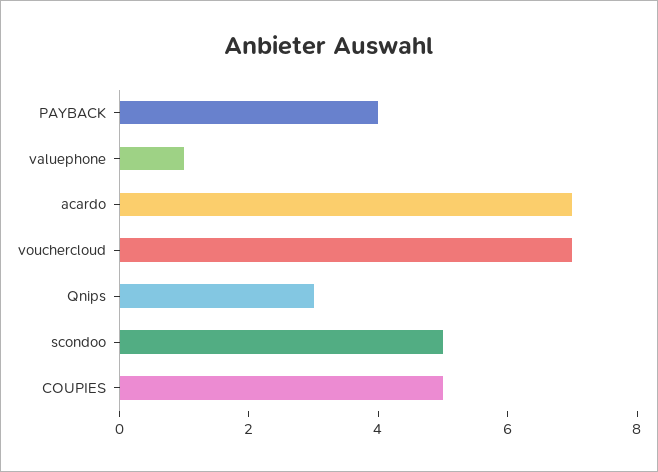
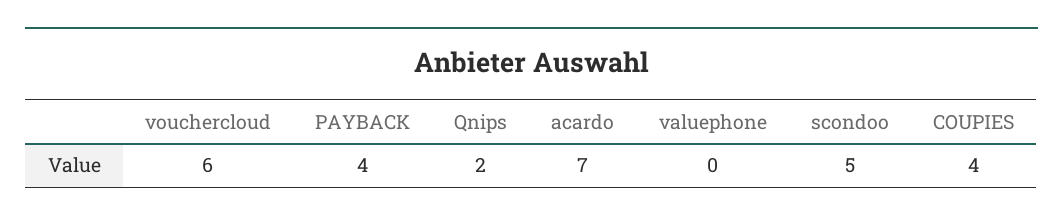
  {
    "PAYBACK": 4,
-   "valuephone": 1,
+   "valuephone": 0,
    "acardo": 7,
-   "vouchercloud": 7,
+   "vouchercloud": 6,
-   "Qnips": 3,
+   "Qnips": 2,
    "scondoo": 5,
-   "COUPIES": 5
+   "COUPIES": 4
  }

